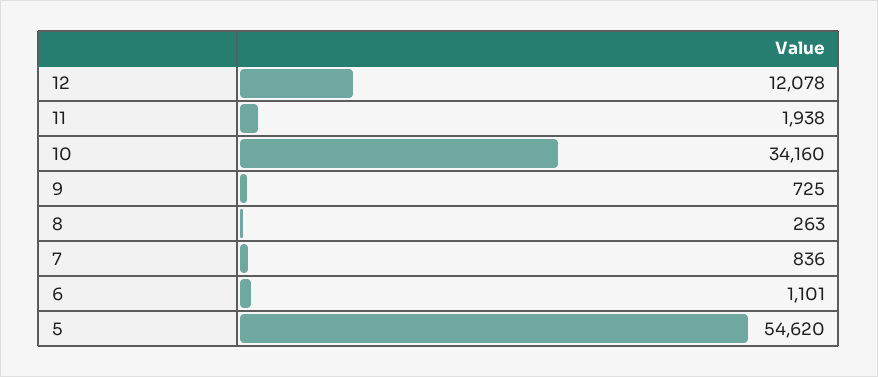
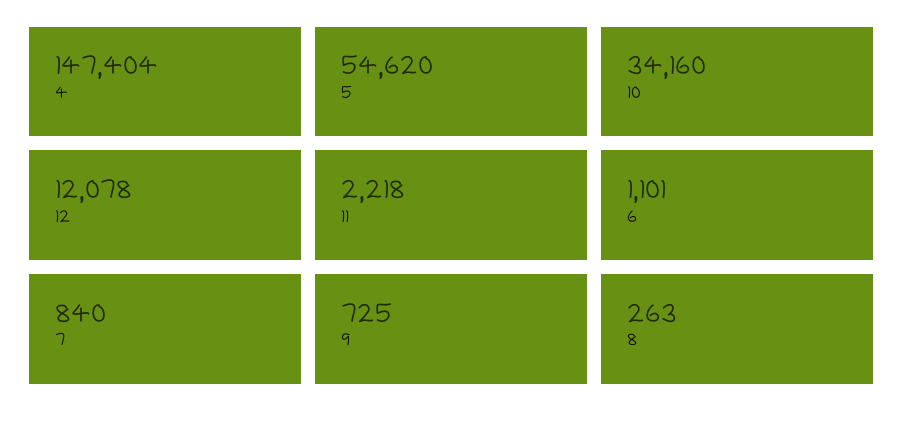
  {
    "12": 12078,
-   "11": 1938,
+   "11": 2218,
    "10": 34160,
    "9": 725,
    "8": 263,
-   "7": 836,
+   "7": 840,
    "6": 1101,
-   "5": 54620
+   "5": 54620,
+   "4": 147404
  }

